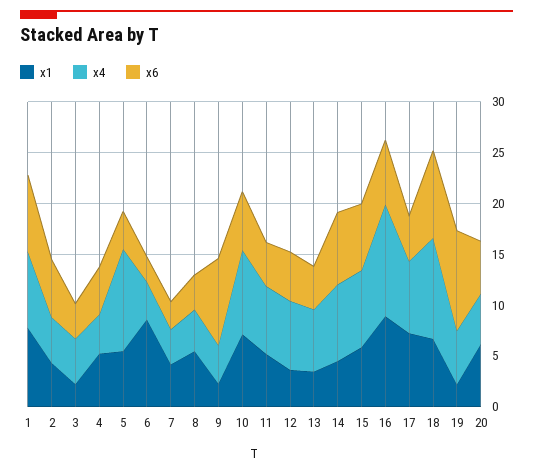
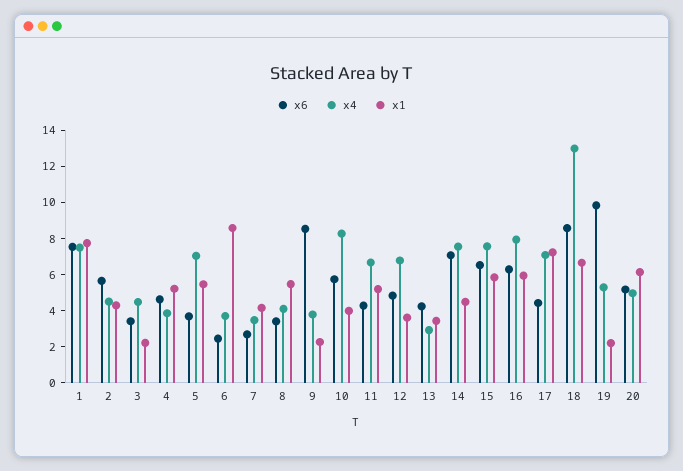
  {
    "x1": {
      "1": 7.5,
      "2": 4.5,
      "3": 2,
      "4": 5,
      "5": 5.5,
      "6": 8.5,
      "7": 4,
      "8": 5.5,
      "9": 2.5,
-     "10": 7,
+     "10": 4,
      "11": 5,
      "12": 3.5,
      "13": 3.5,
      "14": 4.5,
      "15": 6,
-     "16": 9,
+     "16": 6,
      "17": 7,
      "18": 6.5,
      "19": 2,
      "20": 6
    },
    "x4": {
      "1": 7.5,
      "2": 4.5,
      "3": 4.5,
      "4": 4,
-     "5": 10,
+     "5": 7,
      "6": 3.5,
      "7": 3.5,
      "8": 4,
      "9": 4,
      "10": 8.5,
      "11": 6.5,
      "12": 7,
-     "13": 6,
+     "13": 3,
      "14": 7.5,
      "15": 7.5,
-     "16": 11,
+     "16": 8,
      "17": 7,
-     "18": 10,
+     "18": 13,
      "19": 5.5,
      "20": 5
    },
    "x6": {
      "1": 7.5,
      "2": 5.5,
      "3": 3.5,
      "4": 4.5,
      "5": 3.5,
      "6": 2.5,
      "7": 2.5,
      "8": 3.5,
      "9": 8.5,
      "10": 5.5,
      "11": 4.5,
      "12": 5,
      "13": 4,
      "14": 7,
      "15": 6.5,
      "16": 6.5,
      "17": 4.5,
      "18": 8.5,
      "19": 10,
      "20": 5
    }
  }

